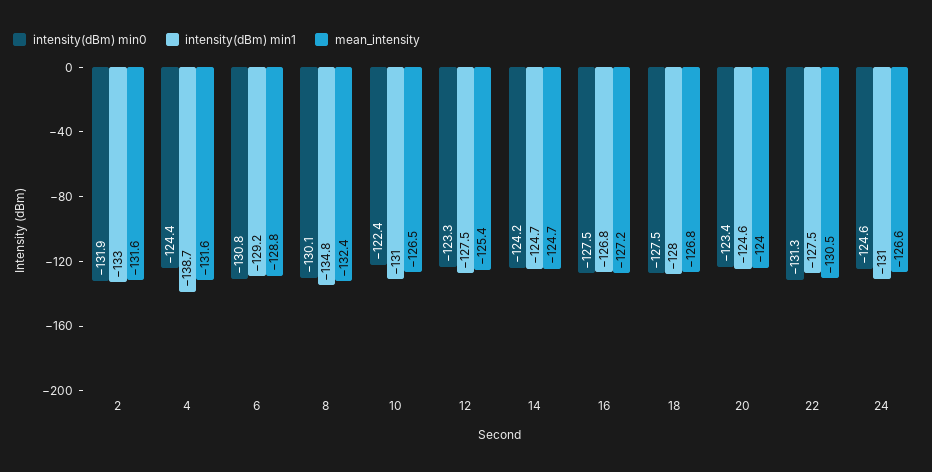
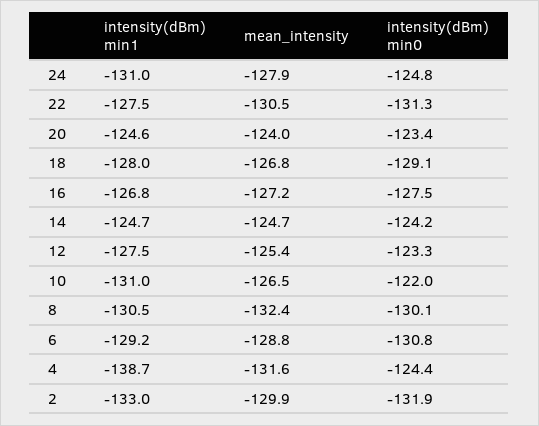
  {
    "intensity(dBm) min0": {
      "2": -131.9,
      "4": -124.4,
      "6": -130.8,
      "8": -130.1,
-     "10": -122.4,
+     "10": -122,
      "12": -123.3,
      "14": -124.2,
      "16": -127.5,
-     "18": -127.5,
+     "18": -129.1,
      "20": -123.4,
      "22": -131.3,
-     "24": -124.6
+     "24": -124.8
    },
    "intensity(dBm) min1": {
      "2": -133,
      "4": -138.7,
      "6": -129.2,
-     "8": -134.8,
+     "8": -130.5,
      "10": -131,
      "12": -127.5,
      "14": -124.7,
      "16": -126.8,
      "18": -128,
      "20": -124.6,
      "22": -127.5,
      "24": -131
    },
    "mean_intensity": {
-     "2": -131.6,
+     "2": -129.9,
      "4": -131.6,
      "6": -128.8,
      "8": -132.4,
      "10": -126.5,
      "12": -125.4,
      "14": -124.7,
      "16": -127.2,
      "18": -126.8,
      "20": -124,
      "22": -130.5,
-     "24": -126.6
+     "24": -127.9
    }
  }

